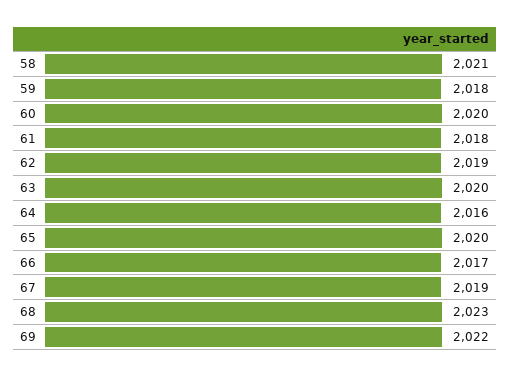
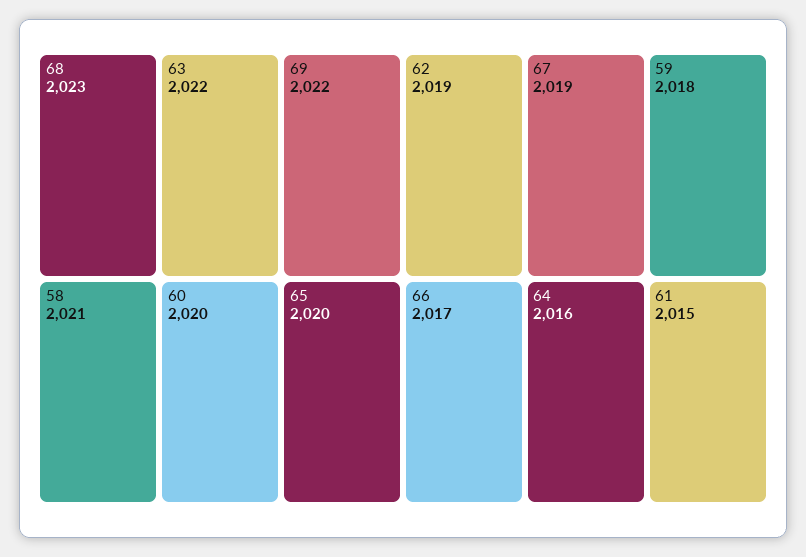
  {
    "58": 2021,
    "59": 2018,
    "60": 2020,
-   "61": 2018,
+   "61": 2015,
    "62": 2019,
-   "63": 2020,
+   "63": 2022,
    "64": 2016,
    "65": 2020,
    "66": 2017,
    "67": 2019,
    "68": 2023,
    "69": 2022
  }

